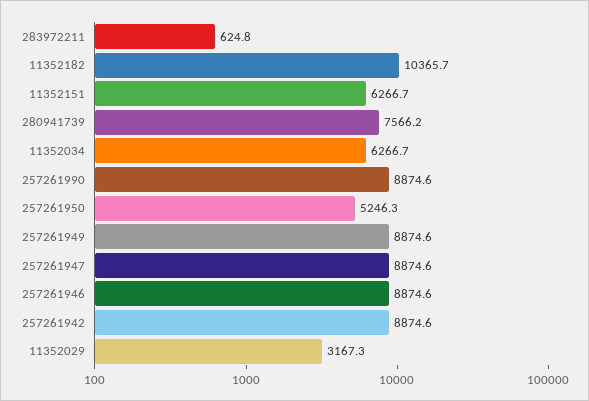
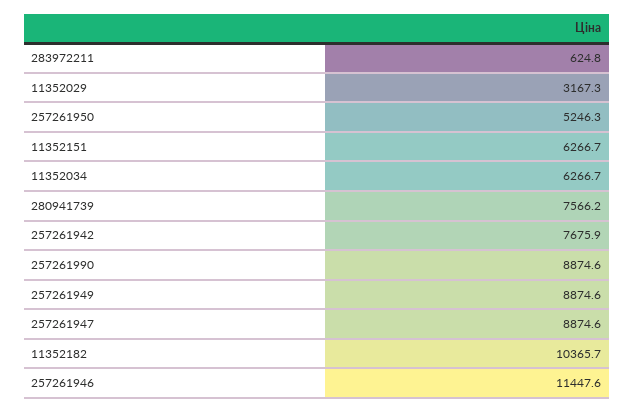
  {
    "283972211": 624.8,
    "11352182": 10365.7,
    "11352151": 6266.7,
    "280941739": 7566.2,
    "11352034": 6266.7,
    "257261990": 8874.6,
    "257261950": 5246.3,
    "257261949": 8874.6,
    "257261947": 8874.6,
-   "257261946": 8874.6,
+   "257261946": 11447.6,
-   "257261942": 8874.6,
+   "257261942": 7675.9,
    "11352029": 3167.3
  }

